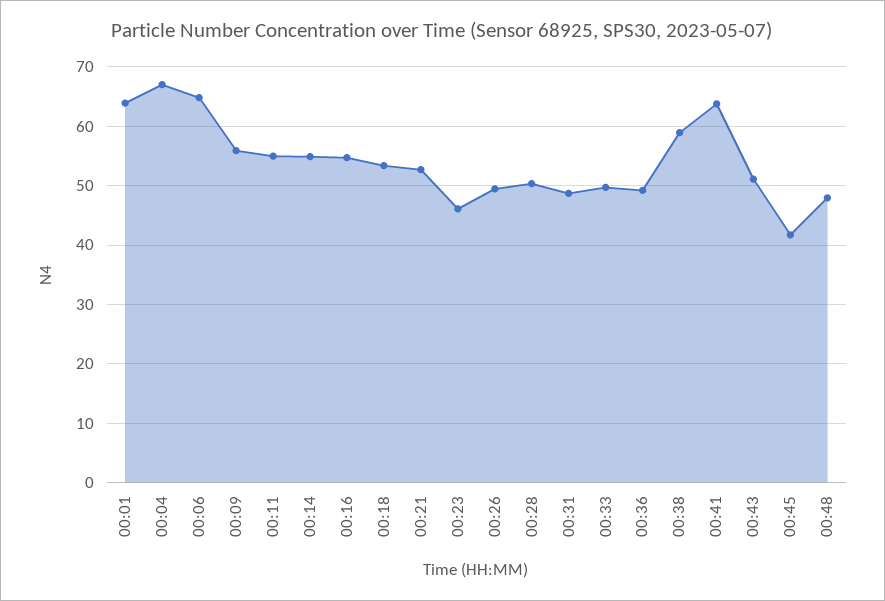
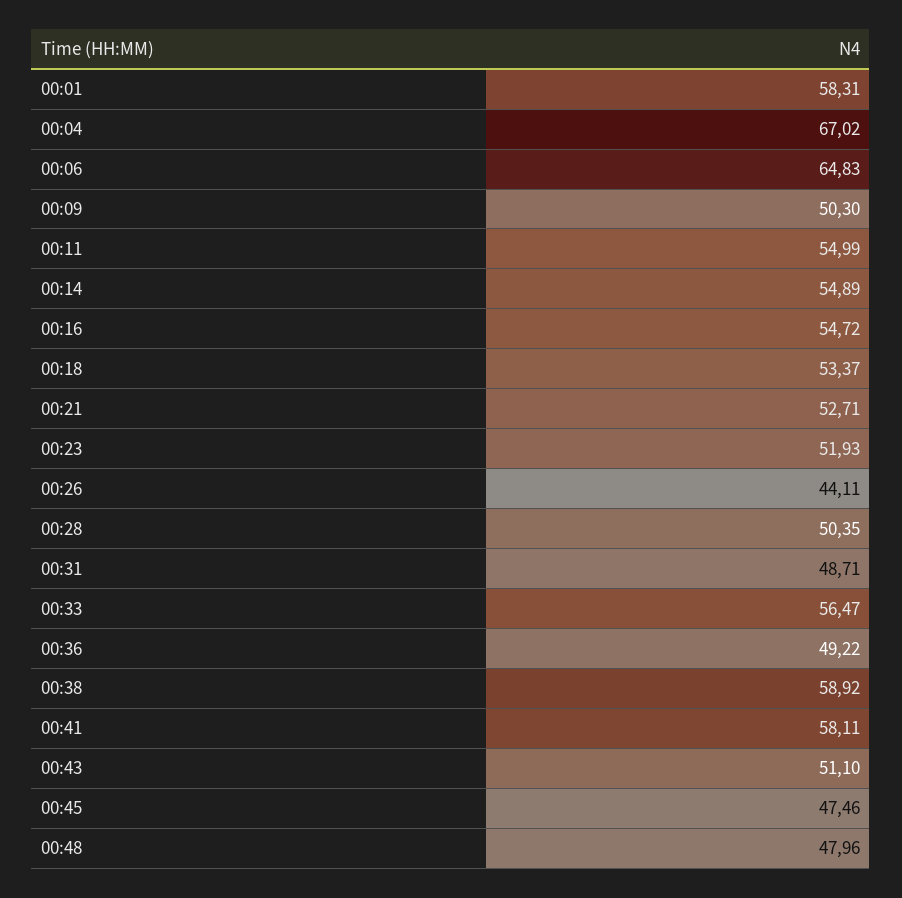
  {
-   "00:01": 64,
+   "00:01": 58.31,
    "00:04": 67.02,
    "00:06": 64.83,
-   "00:09": 56,
+   "00:09": 50.3,
    "00:11": 54.99,
    "00:14": 54.89,
    "00:16": 54.72,
    "00:18": 53.37,
    "00:21": 52.71,
-   "00:23": 46,
+   "00:23": 51.93,
-   "00:26": 50,
+   "00:26": 44.11,
    "00:28": 50.35,
    "00:31": 48.71,
-   "00:33": 50,
+   "00:33": 56.47,
    "00:36": 49.22,
    "00:38": 58.92,
-   "00:41": 64,
+   "00:41": 58.11,
    "00:43": 51.1,
-   "00:45": 42,
+   "00:45": 47.46,
    "00:48": 47.96
  }

